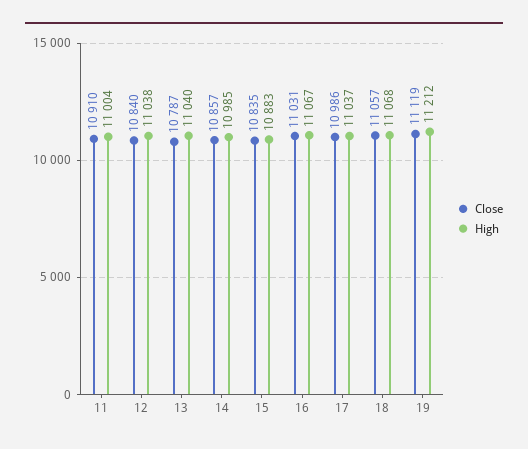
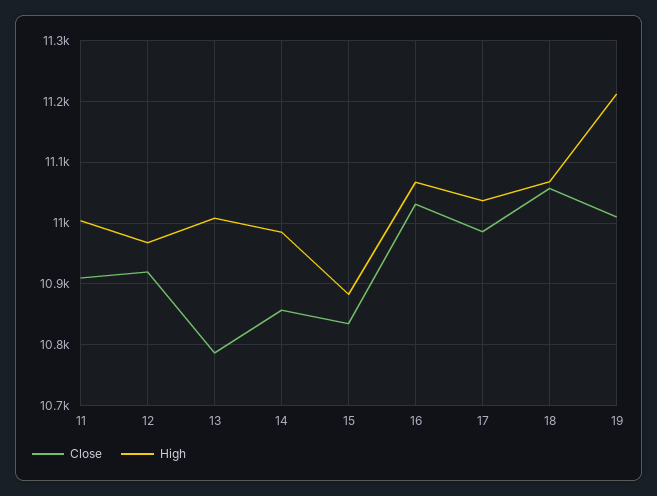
  {
    "Close": {
      "11": 10910,
-     "12": 10840,
+     "12": 10920,
      "13": 10787,
      "14": 10857,
      "15": 10835,
      "16": 11031,
      "17": 10986,
      "18": 11057,
-     "19": 11119
+     "19": 11010
    },
    "High": {
      "11": 11004,
-     "12": 11038,
+     "12": 10970,
-     "13": 11040,
+     "13": 11010,
      "14": 10985,
      "15": 10883,
      "16": 11067,
      "17": 11037,
      "18": 11068,
      "19": 11212
    }
  }

